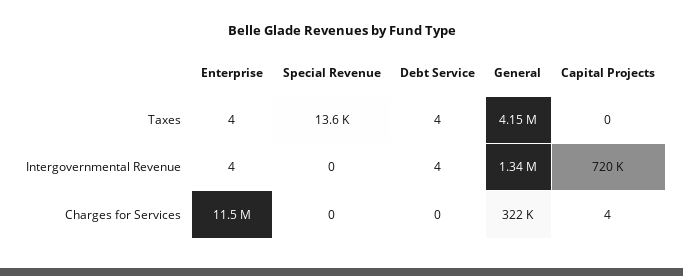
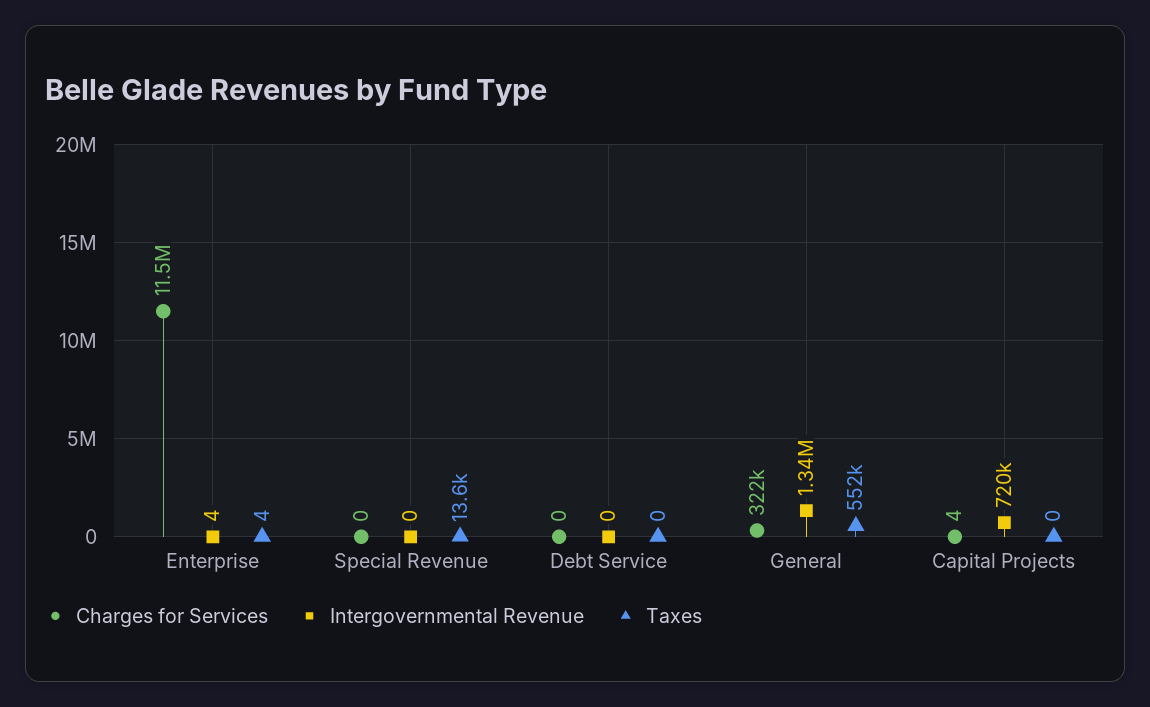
  {
    "Taxes": {
      "Enterprise": 4,
      "Special Revenue": 13600,
-     "Debt Service": 4,
+     "Debt Service": 0,
-     "General": 4150000,
+     "General": 552000,
      "Capital Projects": 0
    },
    "Intergovernmental Revenue": {
      "Enterprise": 4,
      "Special Revenue": 0,
-     "Debt Service": 4,
+     "Debt Service": 0,
      "General": 1340000,
      "Capital Projects": 720000
    },
    "Charges for Services": {
      "Enterprise": 11500000,
      "Special Revenue": 0,
      "Debt Service": 0,
      "General": 322000,
      "Capital Projects": 4
    }
  }

